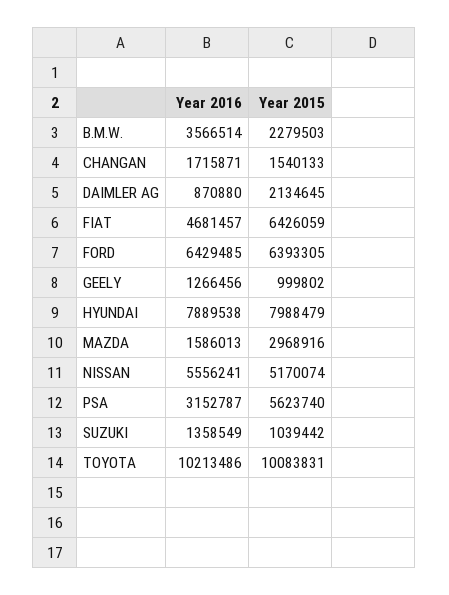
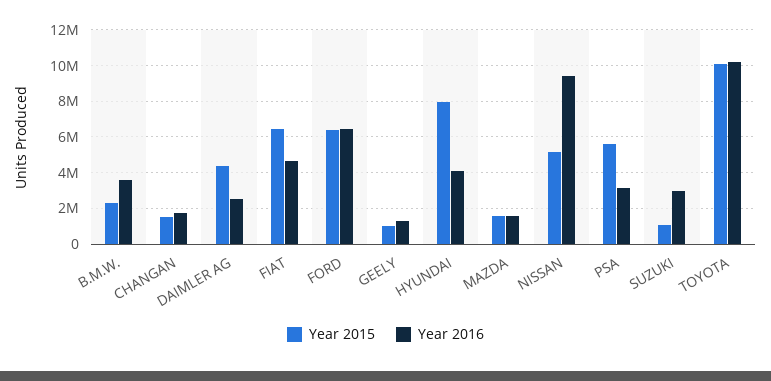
  {
    "Year 2016": {
      "B.M.W.": 3566514,
      "CHANGAN": 1715871,
-     "DAIMLER AG": 870880,
+     "DAIMLER AG": 2500000,
      "FIAT": 4681457,
      "FORD": 6429485,
      "GEELY": 1266456,
-     "HYUNDAI": 7889538,
+     "HYUNDAI": 4000000,
      "MAZDA": 1586013,
-     "NISSAN": 5556241,
+     "NISSAN": 9500000,
      "PSA": 3152787,
-     "SUZUKI": 1358549,
+     "SUZUKI": 3000000,
      "TOYOTA": 10213486
    },
    "Year 2015": {
      "B.M.W.": 2279503,
      "CHANGAN": 1540133,
-     "DAIMLER AG": 2134645,
+     "DAIMLER AG": 4500000,
      "FIAT": 6426059,
      "FORD": 6393305,
      "GEELY": 999802,
      "HYUNDAI": 7988479,
-     "MAZDA": 2968916,
+     "MAZDA": 1500000,
      "NISSAN": 5170074,
      "PSA": 5623740,
      "SUZUKI": 1039442,
      "TOYOTA": 10083831
    }
  }

